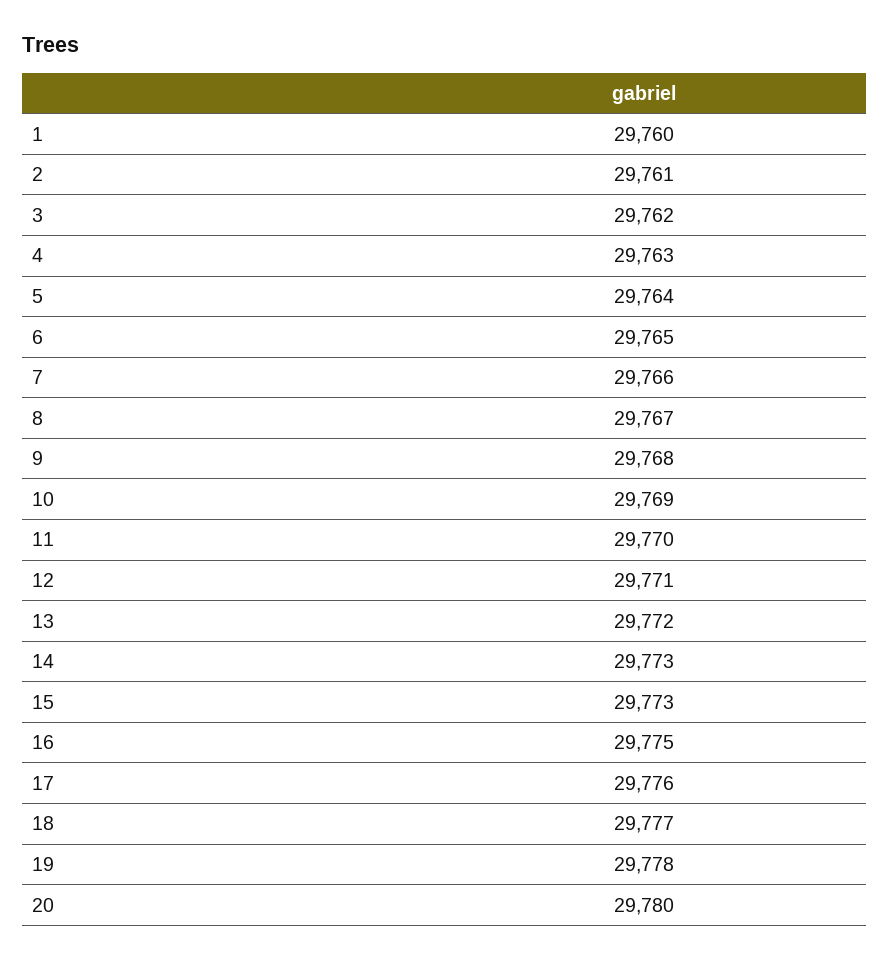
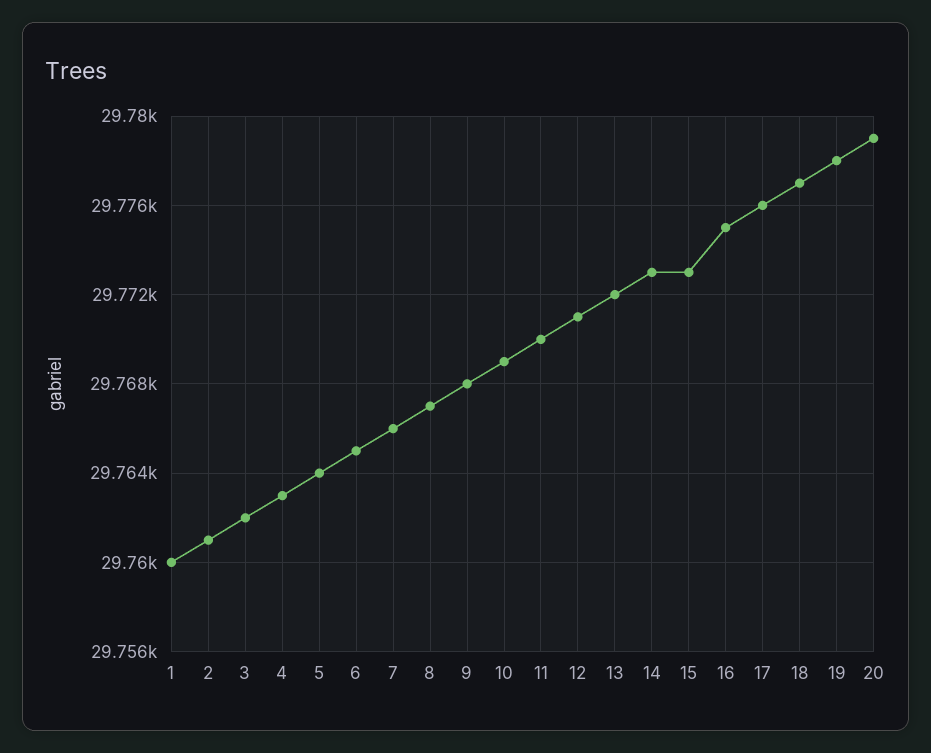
  {
    "1": 29760,
    "2": 29761,
    "3": 29762,
    "4": 29763,
    "5": 29764,
    "6": 29765,
    "7": 29766,
    "8": 29767,
    "9": 29768,
    "10": 29769,
    "11": 29770,
    "12": 29771,
    "13": 29772,
    "14": 29773,
    "15": 29773,
    "16": 29775,
    "17": 29776,
    "18": 29777,
    "19": 29778,
-   "20": 29780
+   "20": 29779
  }

